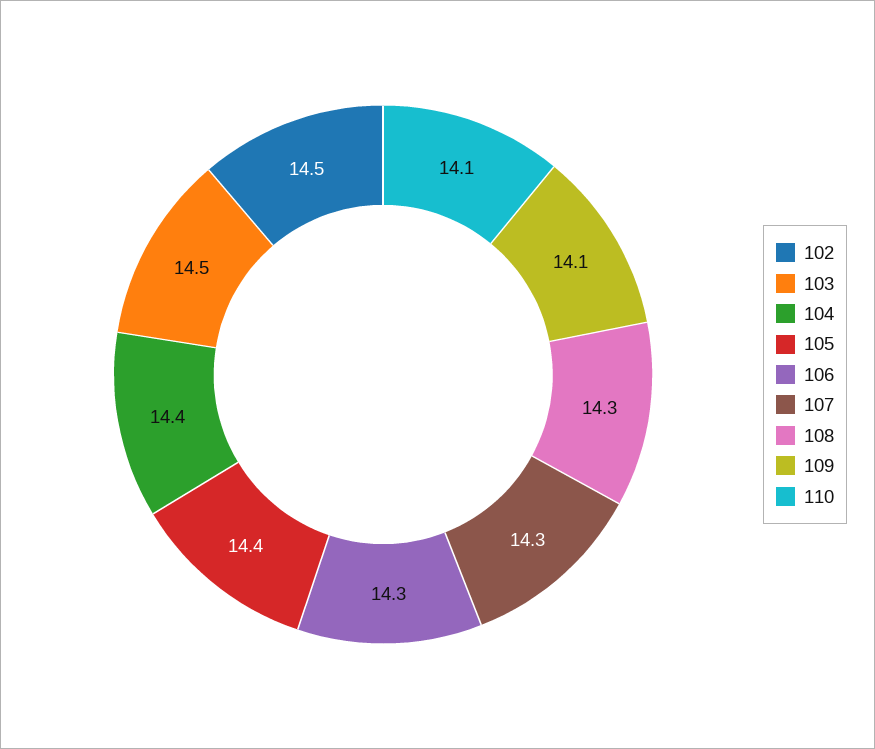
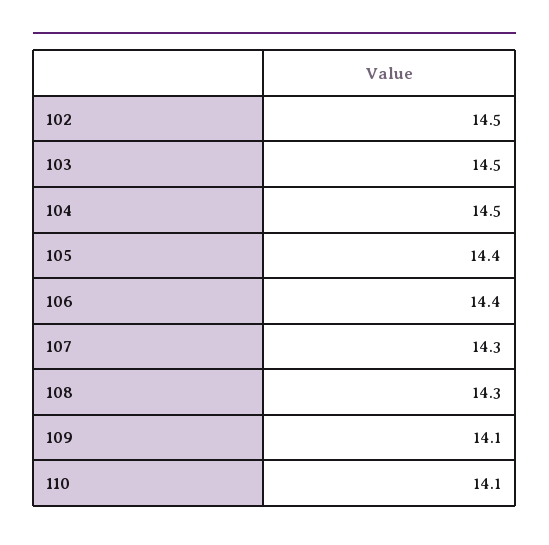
  {
    "102": 14.5,
    "103": 14.5,
-   "104": 14.4,
+   "104": 14.5,
    "105": 14.4,
-   "106": 14.3,
+   "106": 14.4,
    "107": 14.3,
    "108": 14.3,
    "109": 14.1,
    "110": 14.1
  }

